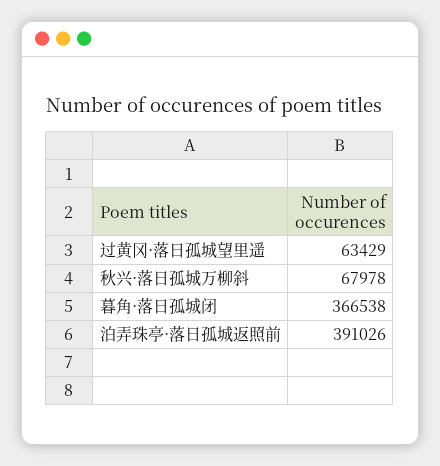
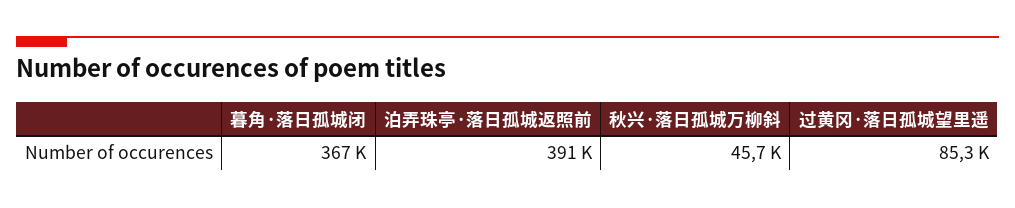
  {
-   "过黄冈·落日孤城望里遥": 63429,
+   "过黄冈·落日孤城望里遥": 85300,
-   "秋兴·落日孤城万柳斜": 67978,
+   "秋兴·落日孤城万柳斜": 45700,
    "暮角·落日孤城闭": 366538,
    "泊弄珠亭·落日孤城返照前": 391026
  }

